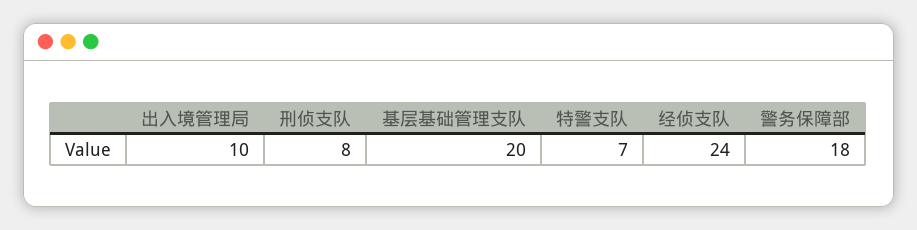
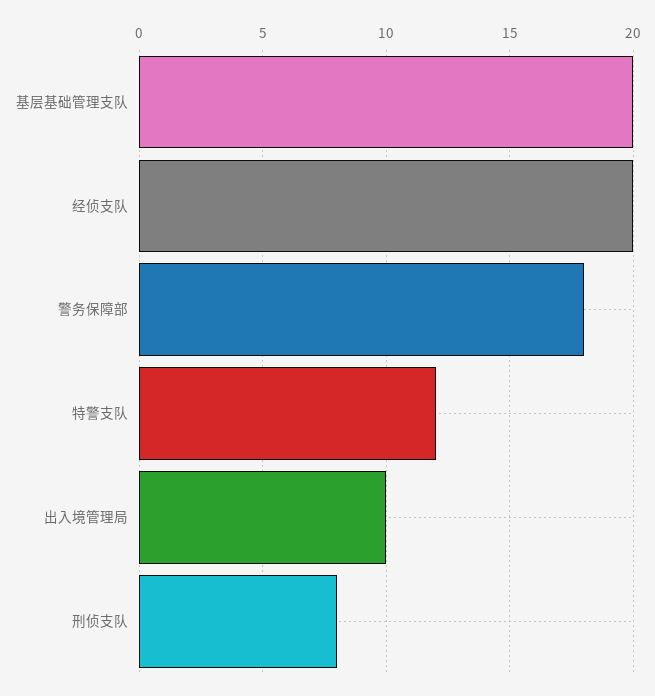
  {
    "出入境管理局": 10,
    "刑侦支队": 8,
    "基层基础管理支队": 20,
-   "特警支队": 7,
+   "特警支队": 12,
-   "经侦支队": 24,
+   "经侦支队": 20,
    "警务保障部": 18
  }

